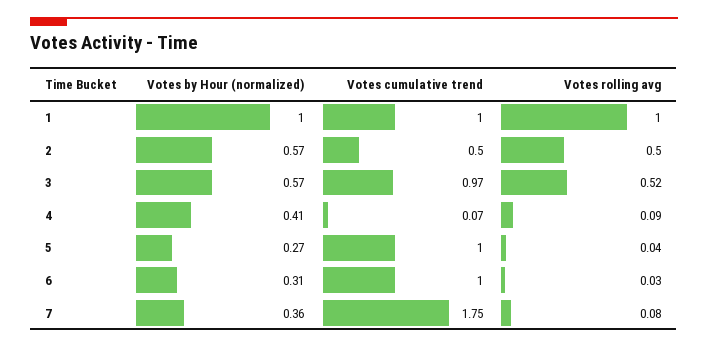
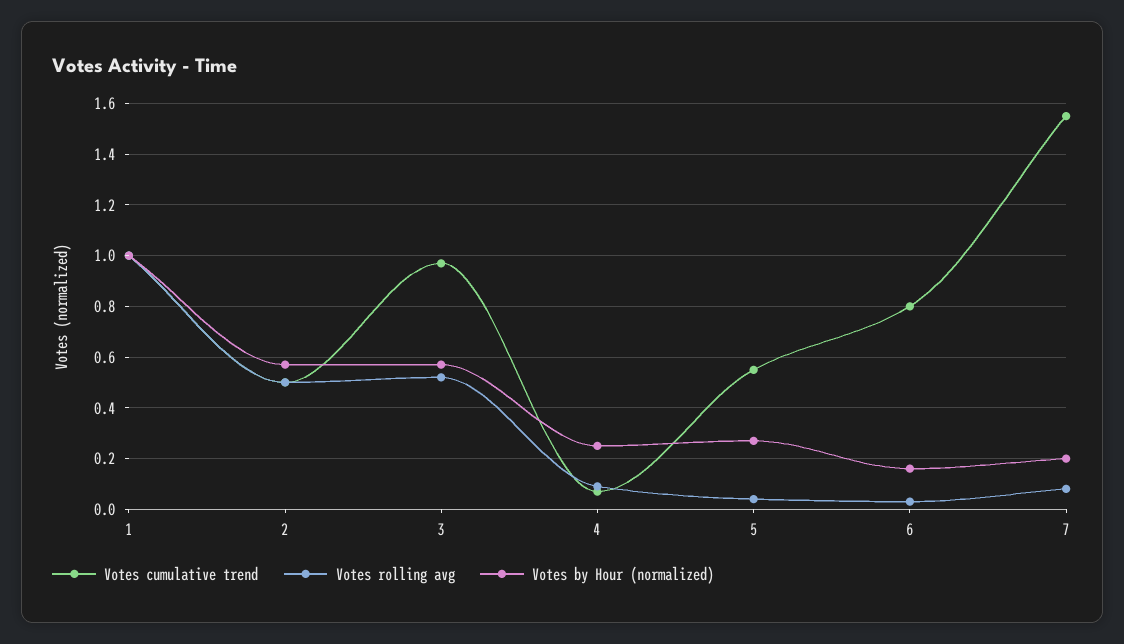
  {
    "Votes by Hour (normalized)": {
      "1": 1,
      "2": 0.57,
      "3": 0.57,
-     "4": 0.41,
+     "4": 0.25,
      "5": 0.27,
-     "6": 0.31,
+     "6": 0.15,
-     "7": 0.36
+     "7": 0.2
    },
    "Votes cumulative trend": {
      "1": 1,
      "2": 0.5,
      "3": 0.97,
      "4": 0.07,
-     "5": 1,
+     "5": 0.55,
-     "6": 1,
+     "6": 0.8,
-     "7": 1.75
+     "7": 1.55
    },
    "Votes rolling avg": {
      "1": 1,
      "2": 0.5,
      "3": 0.52,
      "4": 0.09,
      "5": 0.04,
      "6": 0.03,
      "7": 0.08
    }
  }

